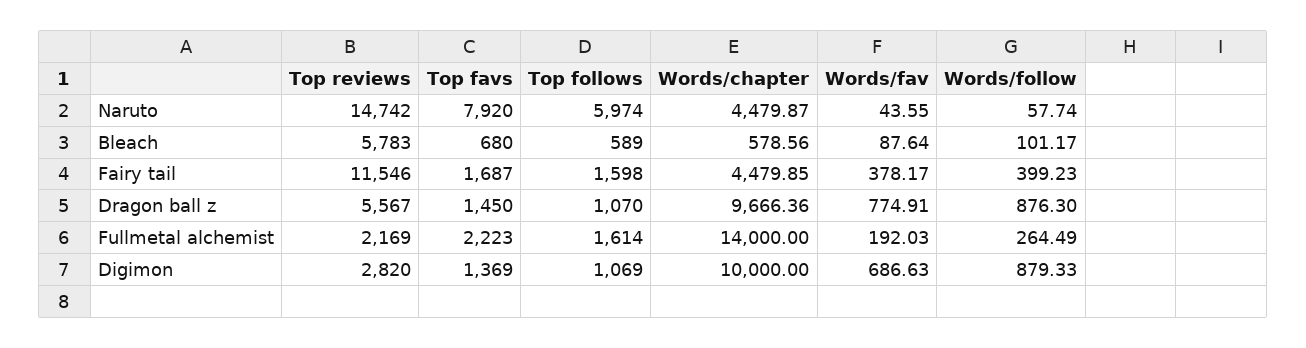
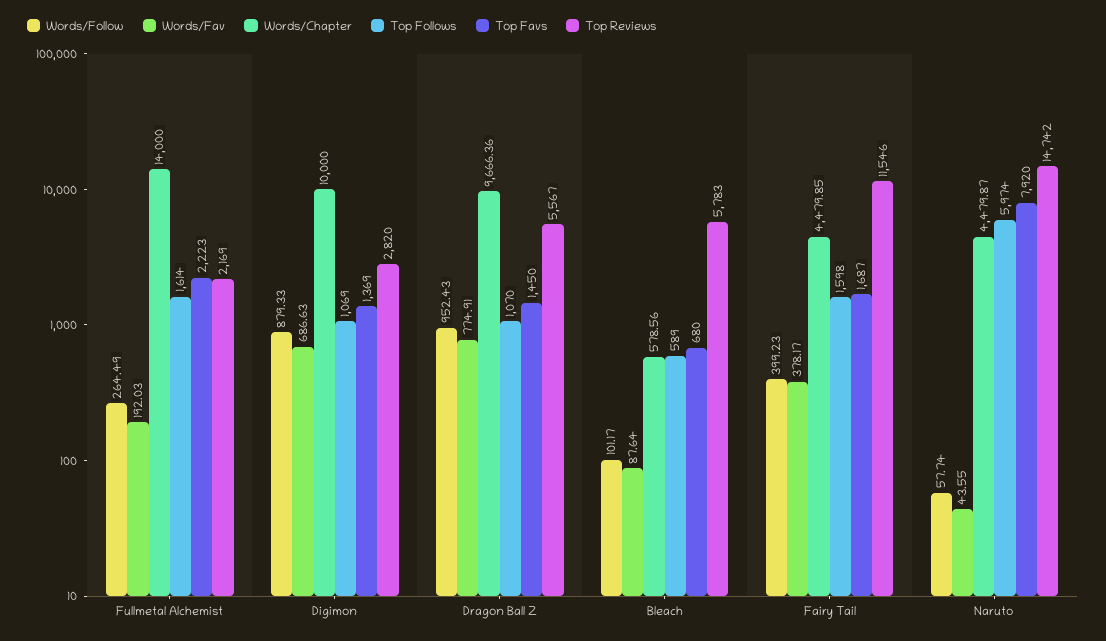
  {
    "Top reviews": {
      "Naruto": 14742,
      "Bleach": 5783,
      "Fairy tail": 11546,
      "Dragon ball z": 5567,
      "Fullmetal alchemist": 2169,
      "Digimon": 2820
    },
    "Top favs": {
      "Naruto": 7920,
      "Bleach": 680,
      "Fairy tail": 1687,
      "Dragon ball z": 1450,
      "Fullmetal alchemist": 2223,
      "Digimon": 1369
    },
    "Top follows": {
      "Naruto": 5974,
      "Bleach": 589,
      "Fairy tail": 1598,
      "Dragon ball z": 1070,
      "Fullmetal alchemist": 1614,
      "Digimon": 1069
    },
    "Words/chapter": {
      "Naruto": 4479.87,
      "Bleach": 578.56,
      "Fairy tail": 4479.85,
      "Dragon ball z": 9666.36,
      "Fullmetal alchemist": 14000,
      "Digimon": 10000
    },
    "Words/fav": {
      "Naruto": 43.55,
      "Bleach": 87.64,
      "Fairy tail": 378.17,
      "Dragon ball z": 774.91,
      "Fullmetal alchemist": 192.03,
      "Digimon": 686.63
    },
    "Words/follow": {
      "Naruto": 57.74,
      "Bleach": 101.17,
      "Fairy tail": 399.23,
-     "Dragon ball z": 876.3,
+     "Dragon ball z": 952.43,
      "Fullmetal alchemist": 264.49,
      "Digimon": 879.33
    }
  }

